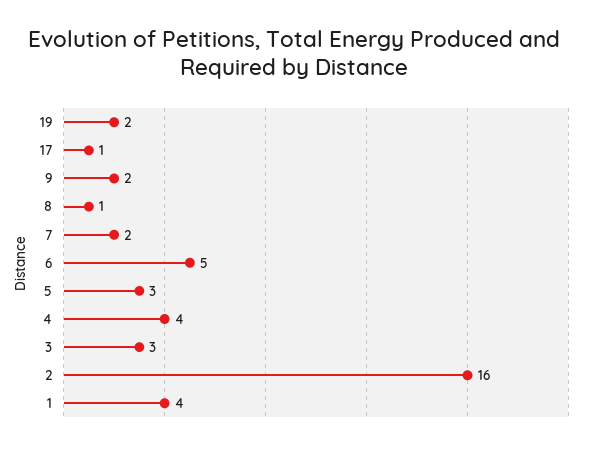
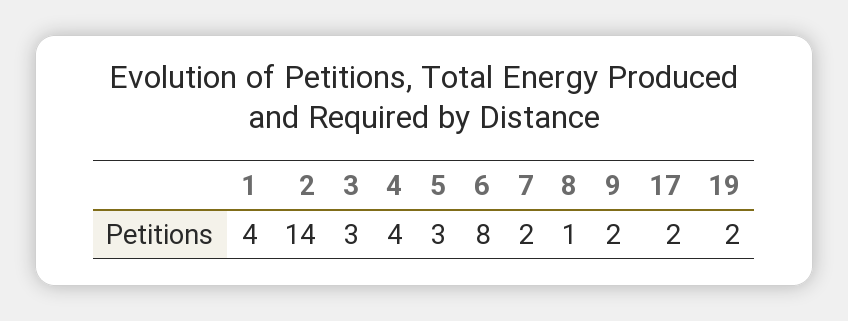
  {
    "19": 2,
-   "17": 1,
+   "17": 2,
    "9": 2,
    "8": 1,
    "7": 2,
-   "6": 5,
+   "6": 8,
    "5": 3,
    "4": 4,
    "3": 3,
-   "2": 16,
+   "2": 14,
    "1": 4
  }

